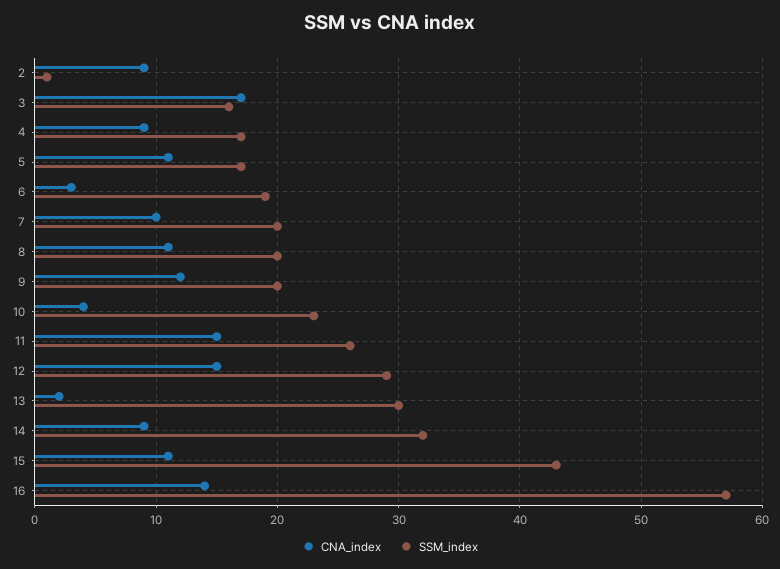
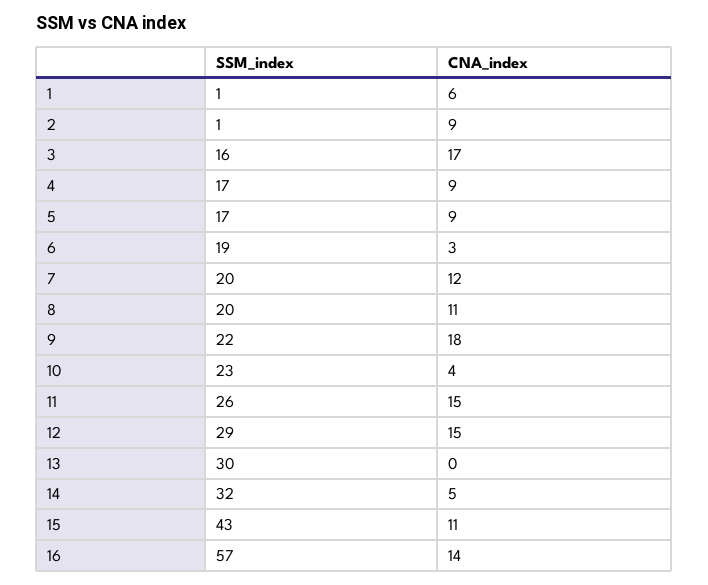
  {
    "CNA_index": {
      "2": 9,
      "3": 17,
      "4": 9,
-     "5": 11,
+     "5": 9,
      "6": 3,
-     "7": 10,
+     "7": 12,
      "8": 11,
-     "9": 12,
+     "9": 18,
      "10": 4,
      "11": 15,
      "12": 15,
-     "13": 2,
+     "13": 0,
-     "14": 9,
+     "14": 5,
      "15": 11,
-     "16": 14
+     "16": 14,
+     "1": 6
    },
    "SSM_index": {
      "2": 1,
      "3": 16,
      "4": 17,
      "5": 17,
      "6": 19,
      "7": 20,
      "8": 20,
-     "9": 20,
+     "9": 22,
      "10": 23,
      "11": 26,
      "12": 29,
      "13": 30,
      "14": 32,
      "15": 43,
-     "16": 57
+     "16": 57,
+     "1": 1
    }
  }

